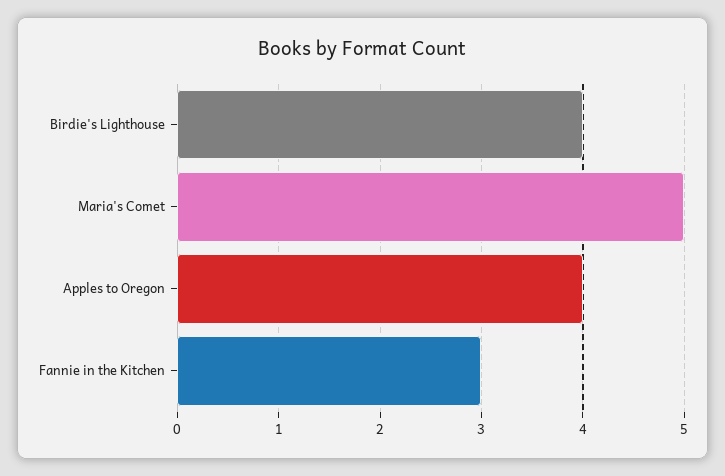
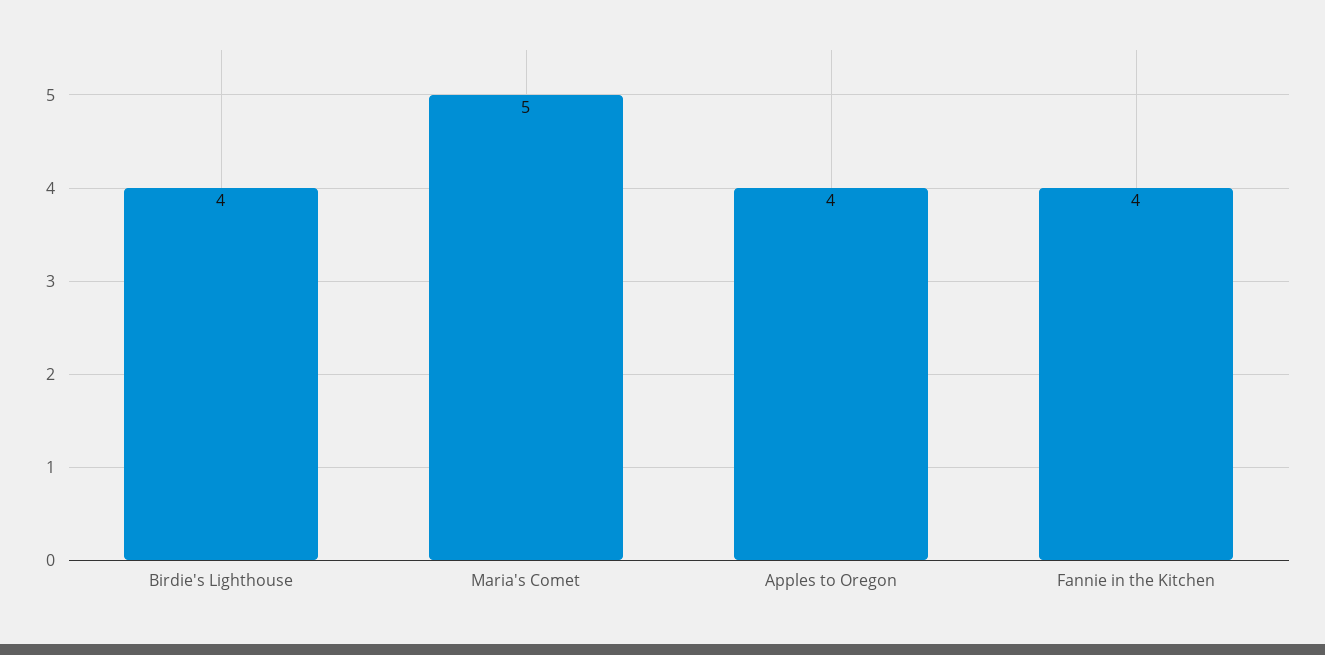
  {
    "Birdie's Lighthouse": 4,
    "Maria's Comet": 5,
    "Apples to Oregon": 4,
-   "Fannie in the Kitchen": 3
+   "Fannie in the Kitchen": 4
  }

